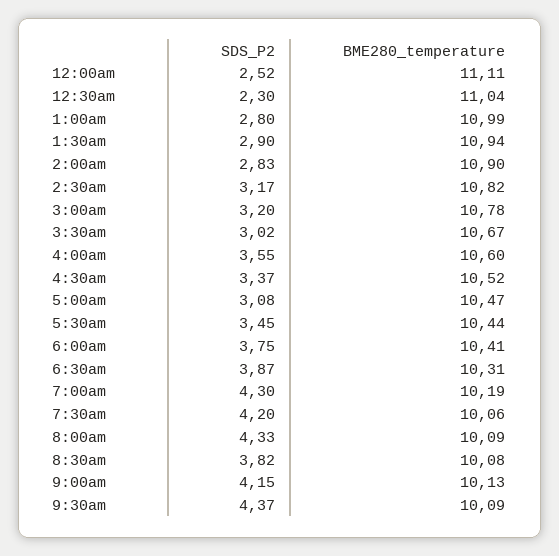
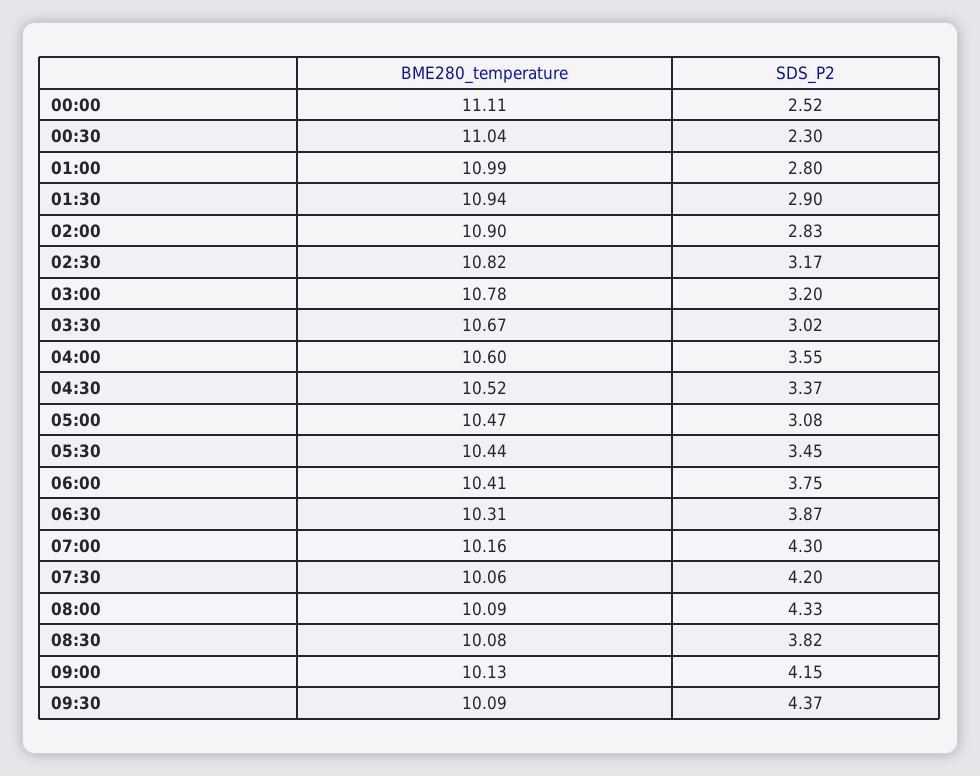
  {
    "SDS_P2": {
      "12:00am": 2.52,
      "12:30am": 2.3,
      "1:00am": 2.8,
      "1:30am": 2.9,
      "2:00am": 2.83,
      "2:30am": 3.17,
      "3:00am": 3.2,
      "3:30am": 3.02,
      "4:00am": 3.55,
      "4:30am": 3.37,
      "5:00am": 3.08,
      "5:30am": 3.45,
      "6:00am": 3.75,
      "6:30am": 3.87,
      "7:00am": 4.3,
      "7:30am": 4.2,
      "8:00am": 4.33,
      "8:30am": 3.82,
      "9:00am": 4.15,
      "9:30am": 4.37
    },
    "BME280_temperature": {
      "12:00am": 11.11,
      "12:30am": 11.04,
      "1:00am": 10.99,
      "1:30am": 10.94,
      "2:00am": 10.9,
      "2:30am": 10.82,
      "3:00am": 10.78,
      "3:30am": 10.67,
      "4:00am": 10.6,
      "4:30am": 10.52,
      "5:00am": 10.47,
      "5:30am": 10.44,
      "6:00am": 10.41,
      "6:30am": 10.31,
-     "7:00am": 10.19,
+     "7:00am": 10.16,
      "7:30am": 10.06,
      "8:00am": 10.09,
      "8:30am": 10.08,
      "9:00am": 10.13,
      "9:30am": 10.09
    }
  }

